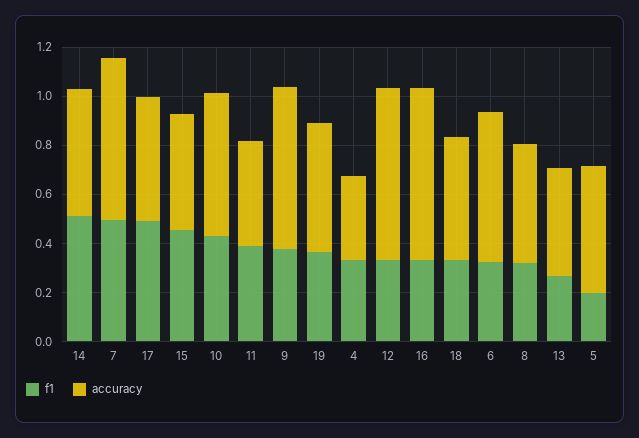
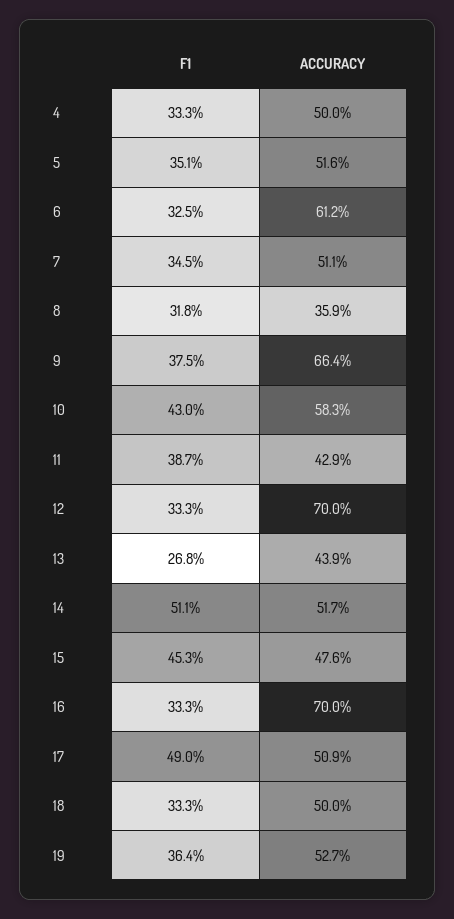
  {
    "f1": {
      "14": 0.511,
-     "7": 0.5,
+     "7": 0.345,
      "17": 0.49,
      "15": 0.453,
      "10": 0.43,
      "11": 0.387,
      "9": 0.375,
      "19": 0.364,
      "4": 0.333,
      "12": 0.333,
      "16": 0.333,
      "18": 0.333,
      "6": 0.325,
      "8": 0.318,
      "13": 0.268,
-     "5": 0.2
+     "5": 0.351
    },
    "accuracy": {
      "14": 0.517,
-     "7": 0.65,
+     "7": 0.511,
      "17": 0.509,
      "15": 0.476,
      "10": 0.583,
      "11": 0.429,
      "9": 0.664,
      "19": 0.527,
-     "4": 0.35,
+     "4": 0.5,
      "12": 0.7,
      "16": 0.7,
      "18": 0.5,
      "6": 0.612,
-     "8": 0.5,
+     "8": 0.359,
      "13": 0.439,
      "5": 0.516
    }
  }

